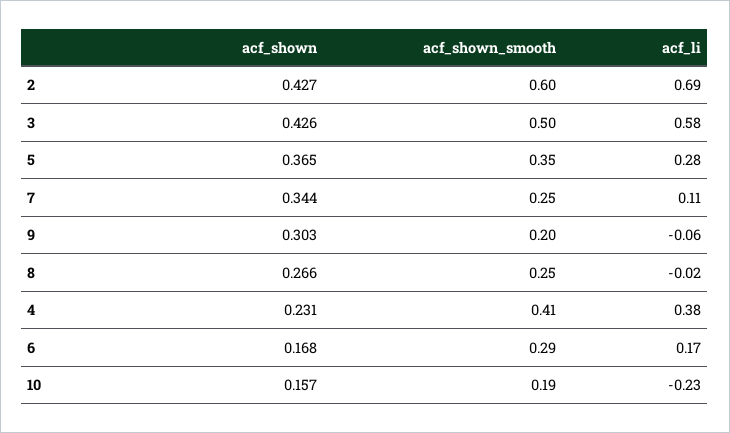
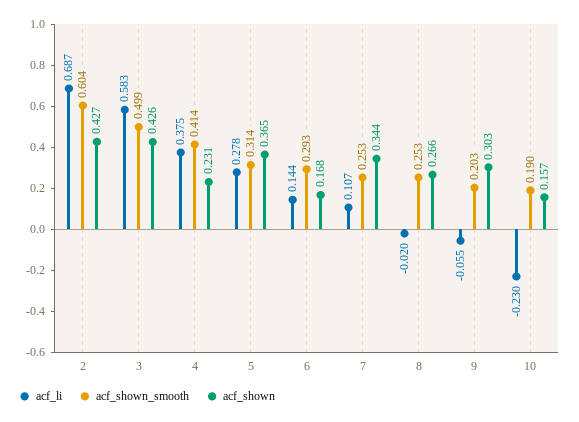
  {
    "acf_shown": {
      "2": 0.427,
      "3": 0.426,
      "5": 0.365,
      "7": 0.344,
      "9": 0.303,
      "8": 0.266,
      "4": 0.231,
      "6": 0.168,
      "10": 0.157
    },
    "acf_shown_smooth": {
      "2": 0.604,
      "3": 0.499,
-     "5": 0.35,
+     "5": 0.314,
      "7": 0.253,
      "9": 0.203,
      "8": 0.253,
      "4": 0.414,
      "6": 0.293,
      "10": 0.19
    },
    "acf_li": {
      "2": 0.687,
      "3": 0.583,
      "5": 0.278,
      "7": 0.107,
      "9": -0.055,
      "8": -0.02,
      "4": 0.375,
-     "6": 0.17,
+     "6": 0.144,
      "10": -0.23
    }
  }

